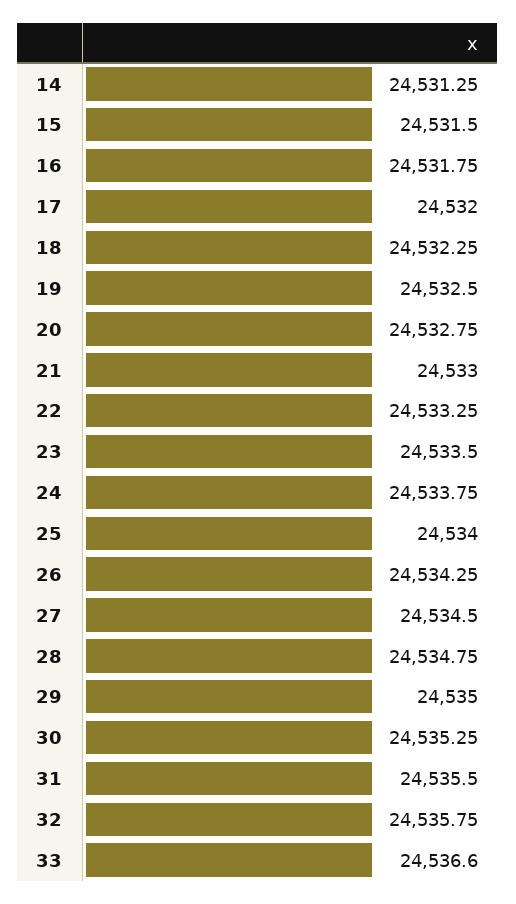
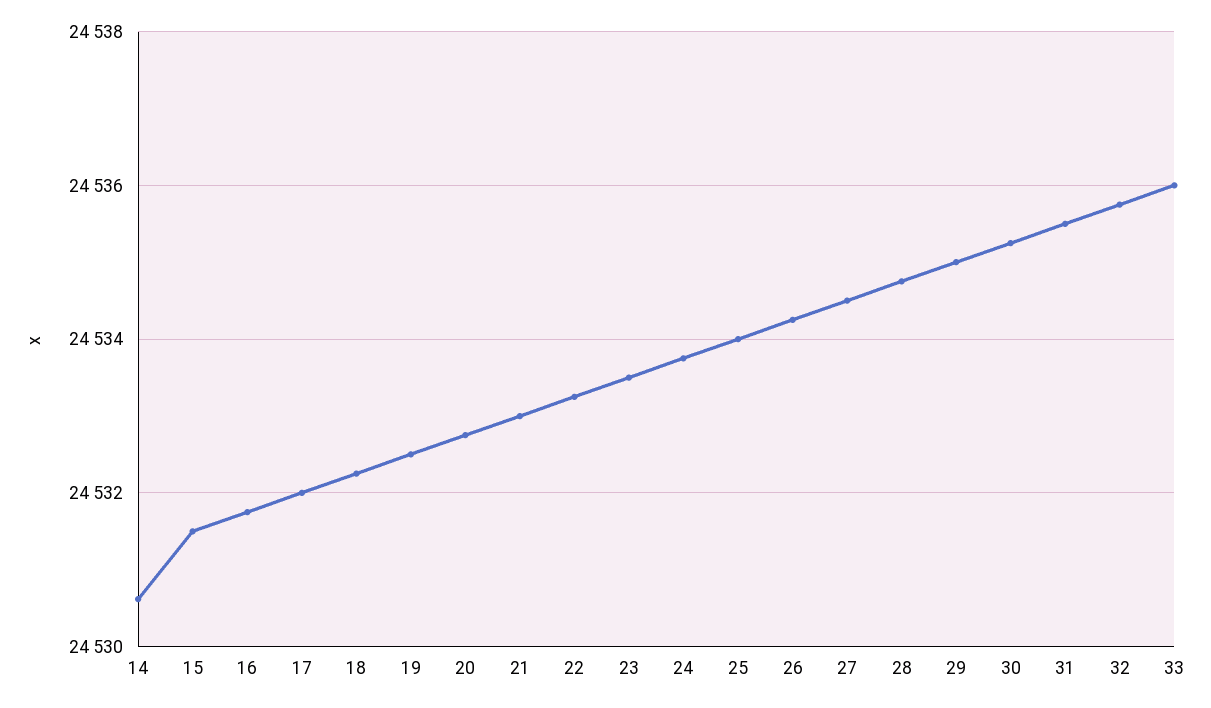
  {
-   "14": 24531.25,
+   "14": 24530.6,
    "15": 24531.5,
    "16": 24531.75,
    "17": 24532,
    "18": 24532.25,
    "19": 24532.5,
    "20": 24532.75,
    "21": 24533,
    "22": 24533.25,
    "23": 24533.5,
    "24": 24533.75,
    "25": 24534,
    "26": 24534.25,
    "27": 24534.5,
    "28": 24534.75,
    "29": 24535,
    "30": 24535.25,
    "31": 24535.5,
    "32": 24535.75,
-   "33": 24536.6
+   "33": 24536
  }

